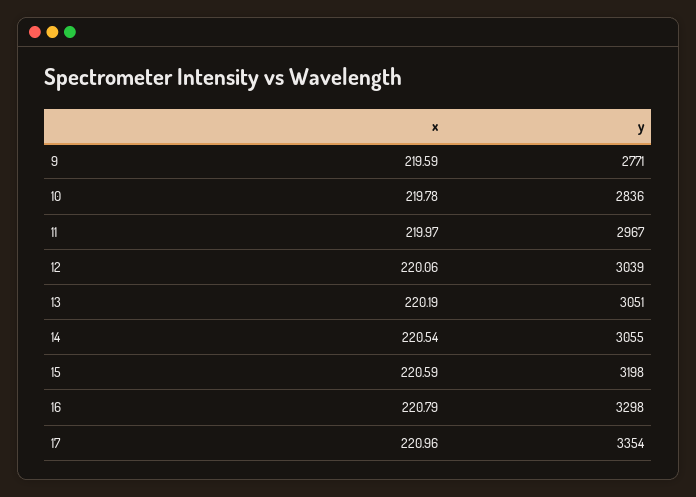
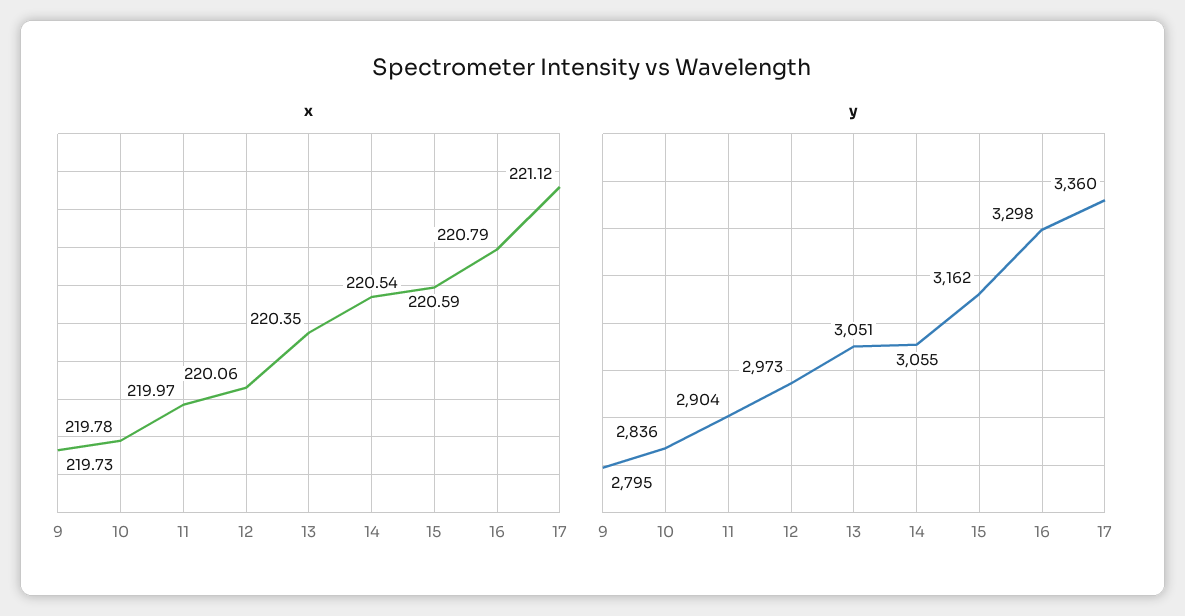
  {
    "x": {
-     "9": 219.59,
+     "9": 219.73,
      "10": 219.78,
      "11": 219.97,
      "12": 220.06,
-     "13": 220.19,
+     "13": 220.35,
      "14": 220.54,
      "15": 220.59,
      "16": 220.79,
-     "17": 220.96
+     "17": 221.12
    },
    "y": {
-     "9": 2771,
+     "9": 2795,
      "10": 2836,
-     "11": 2967,
+     "11": 2904,
-     "12": 3039,
+     "12": 2973,
      "13": 3051,
      "14": 3055,
-     "15": 3198,
+     "15": 3162,
      "16": 3298,
-     "17": 3354
+     "17": 3360
    }
  }

